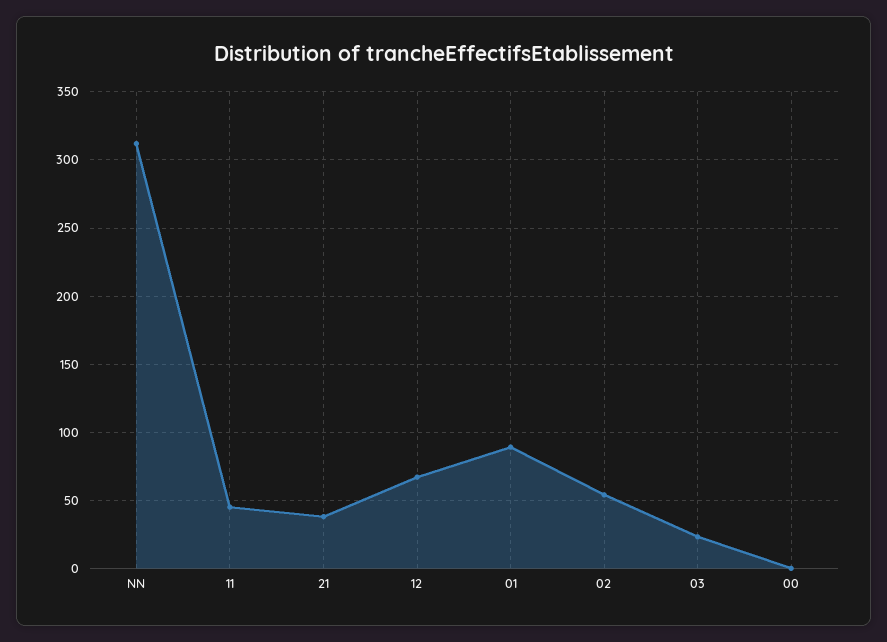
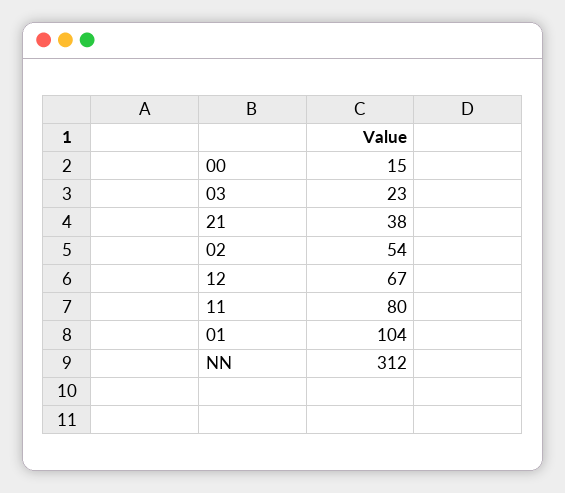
  {
    "NN": 312,
-   "11": 45,
+   "11": 80,
    "21": 38,
    "12": 67,
-   "01": 90,
+   "01": 104,
    "02": 54,
    "03": 23,
-   "00": 0
+   "00": 15
  }

